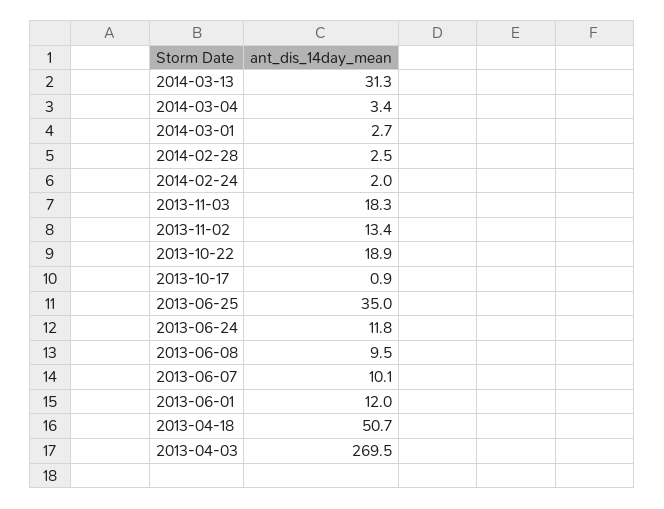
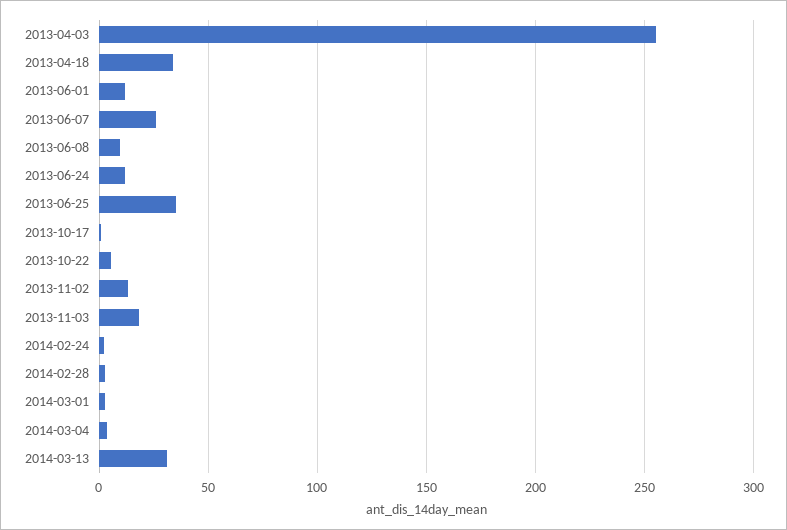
  {
    "2014-03-13": 31.3,
    "2014-03-04": 3.4,
    "2014-03-01": 2.7,
    "2014-02-28": 2.5,
    "2014-02-24": 2,
    "2013-11-03": 18.3,
    "2013-11-02": 13.4,
-   "2013-10-22": 18.9,
+   "2013-10-22": 5,
    "2013-10-17": 0.9,
    "2013-06-25": 35,
    "2013-06-24": 11.8,
    "2013-06-08": 9.5,
-   "2013-06-07": 10.1,
+   "2013-06-07": 25,
    "2013-06-01": 12,
-   "2013-04-18": 50.7,
+   "2013-04-18": 35,
-   "2013-04-03": 269.5
+   "2013-04-03": 255
  }

